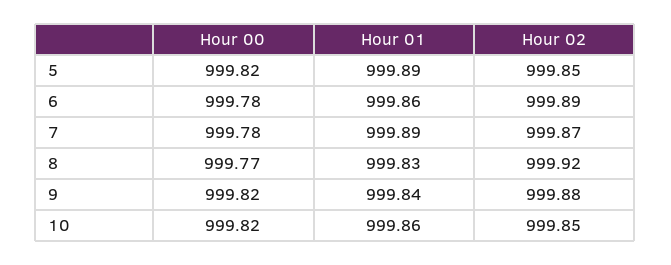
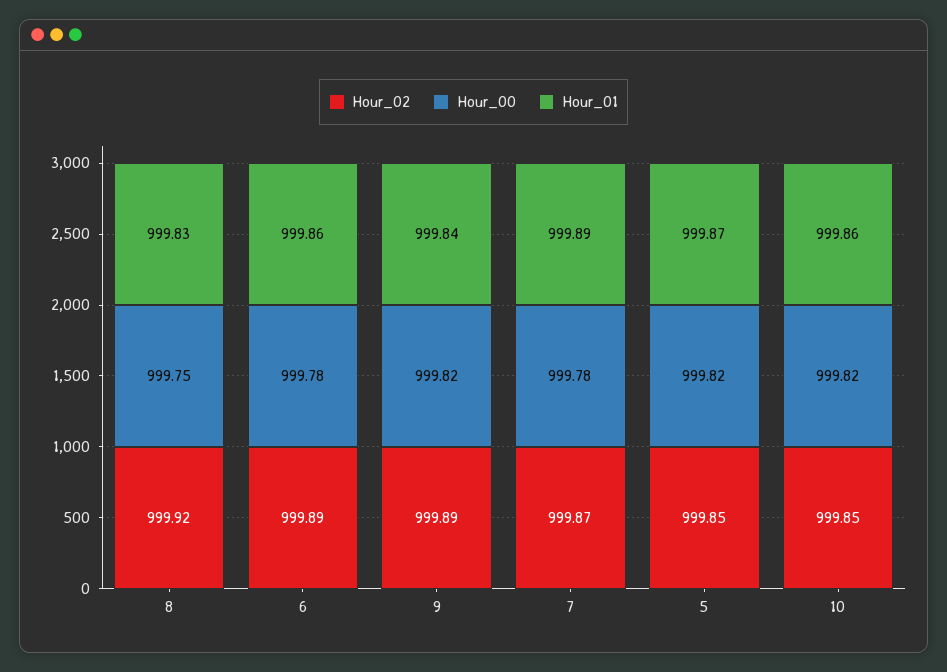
  {
    "Hour 00": {
      "5": 999.82,
      "6": 999.78,
      "7": 999.78,
-     "8": 999.77,
+     "8": 999.75,
      "9": 999.82,
      "10": 999.82
    },
    "Hour 01": {
-     "5": 999.89,
+     "5": 999.87,
      "6": 999.86,
      "7": 999.89,
      "8": 999.83,
      "9": 999.84,
      "10": 999.86
    },
    "Hour 02": {
      "5": 999.85,
      "6": 999.89,
      "7": 999.87,
      "8": 999.92,
-     "9": 999.88,
+     "9": 999.89,
      "10": 999.85
    }
  }

